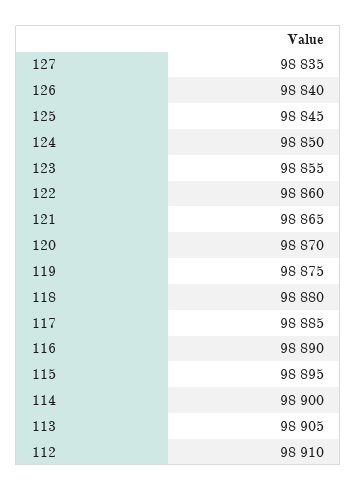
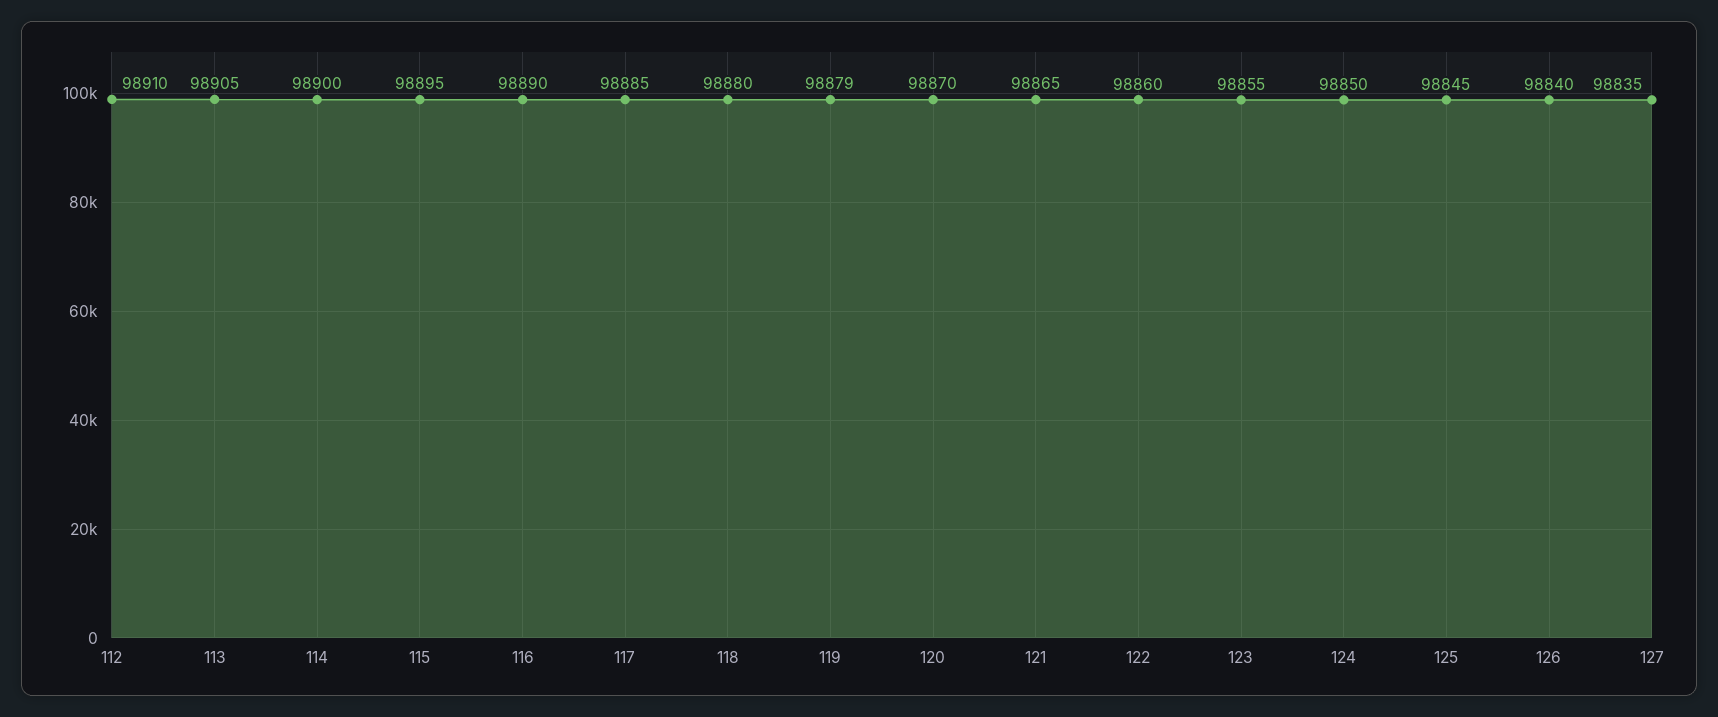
  {
    "127": 98835,
    "126": 98840,
    "125": 98845,
    "124": 98850,
    "123": 98855,
    "122": 98860,
    "121": 98865,
    "120": 98870,
-   "119": 98875,
+   "119": 98879,
    "118": 98880,
    "117": 98885,
    "116": 98890,
    "115": 98895,
    "114": 98900,
    "113": 98905,
    "112": 98910
  }

